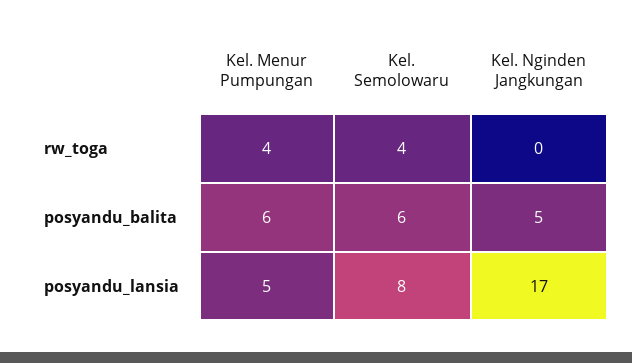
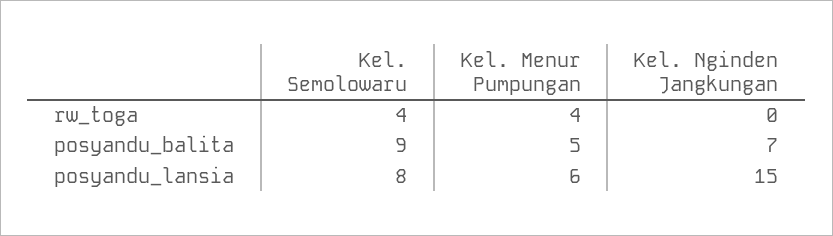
  {
    "Kel. Menur Pumpungan": {
      "rw_toga": 4,
-     "posyandu_balita": 6,
+     "posyandu_balita": 5,
-     "posyandu_lansia": 5
+     "posyandu_lansia": 6
    },
    "Kel. Semolowaru": {
      "rw_toga": 4,
-     "posyandu_balita": 6,
+     "posyandu_balita": 9,
      "posyandu_lansia": 8
    },
    "Kel. Nginden Jangkungan": {
      "rw_toga": 0,
-     "posyandu_balita": 5,
+     "posyandu_balita": 7,
-     "posyandu_lansia": 17
+     "posyandu_lansia": 15
    }
  }

